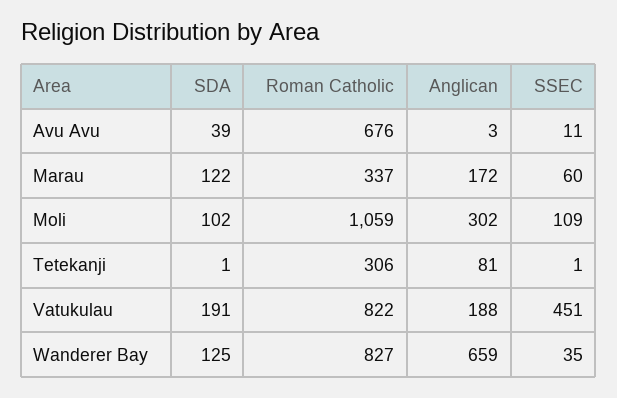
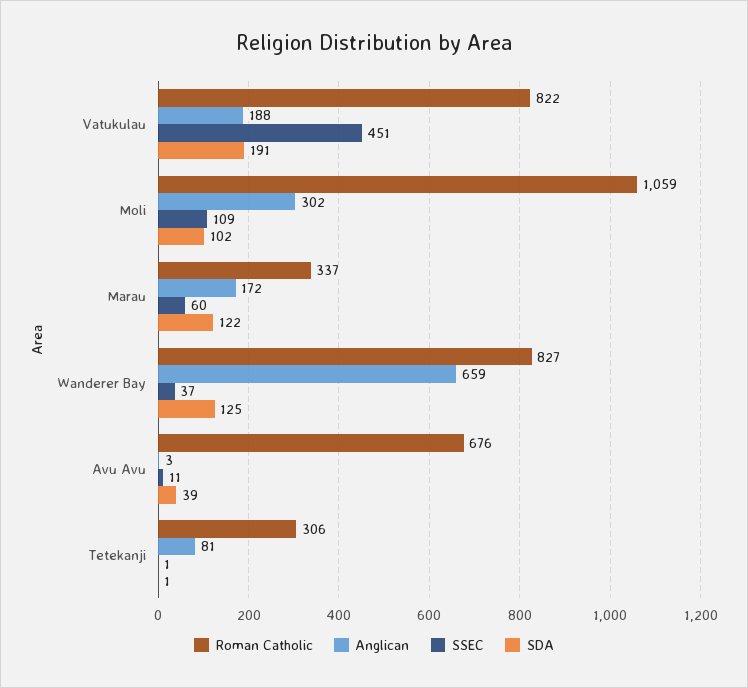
  {
    "SDA": {
      "Avu Avu": 39,
      "Marau": 122,
      "Moli": 102,
      "Tetekanji": 1,
      "Vatukulau": 191,
      "Wanderer Bay": 125
    },
    "Roman Catholic": {
      "Avu Avu": 676,
      "Marau": 337,
      "Moli": 1059,
      "Tetekanji": 306,
      "Vatukulau": 822,
      "Wanderer Bay": 827
    },
    "Anglican": {
      "Avu Avu": 3,
      "Marau": 172,
      "Moli": 302,
      "Tetekanji": 81,
      "Vatukulau": 188,
      "Wanderer Bay": 659
    },
    "SSEC": {
      "Avu Avu": 11,
      "Marau": 60,
      "Moli": 109,
      "Tetekanji": 1,
      "Vatukulau": 451,
-     "Wanderer Bay": 35
+     "Wanderer Bay": 37
    }
  }

